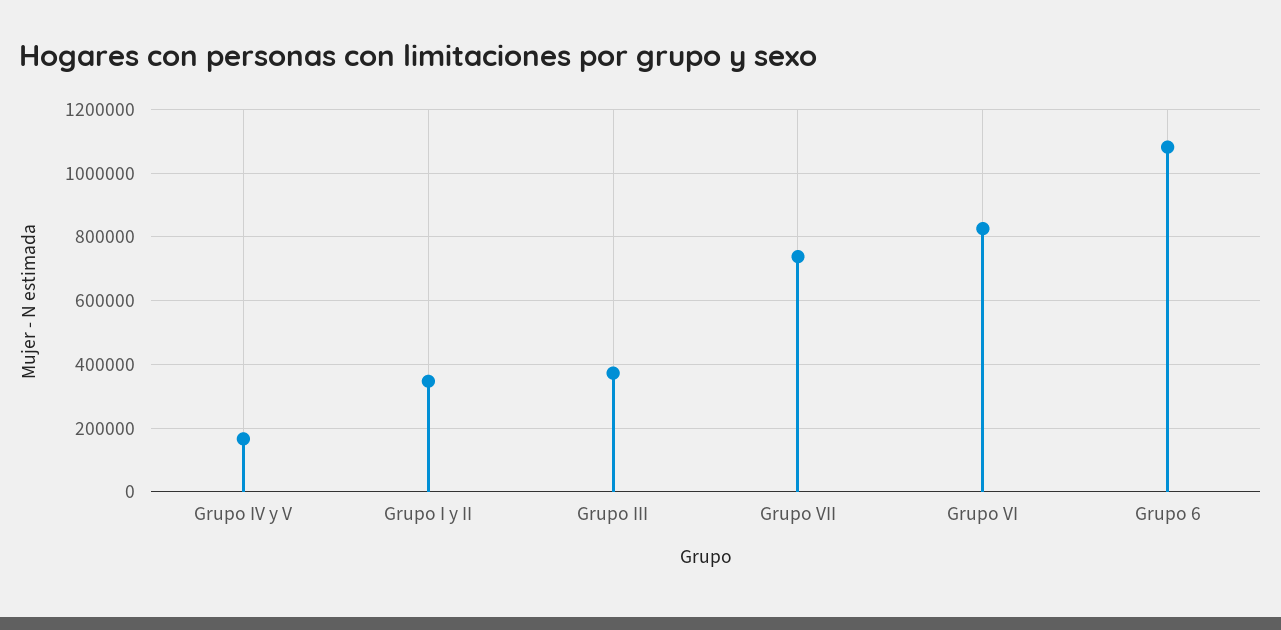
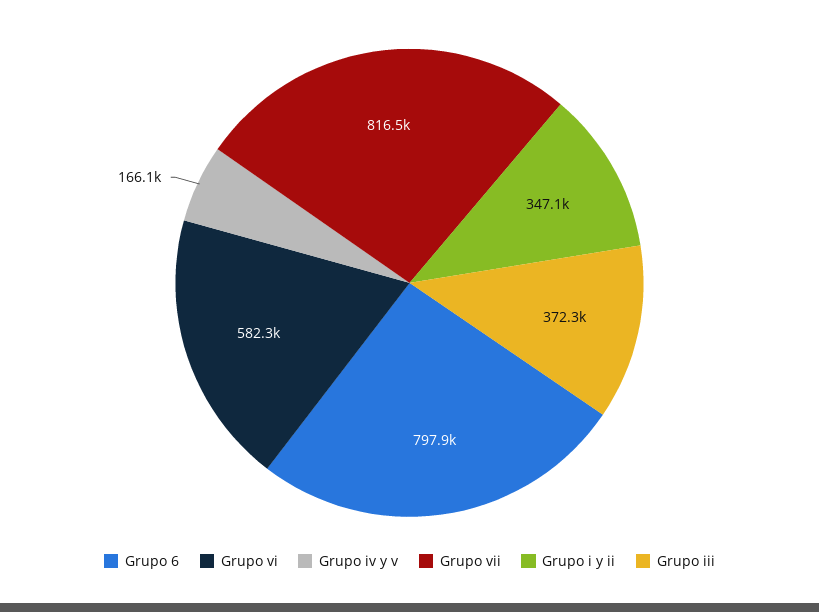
  {
    "Grupo IV y V": 166100,
    "Grupo I y II": 347100,
    "Grupo III": 372300,
-   "Grupo VII": 740000,
+   "Grupo VII": 816500,
-   "Grupo VI": 820000,
+   "Grupo VI": 582300,
-   "Grupo 6": 1080000
+   "Grupo 6": 797900
  }

